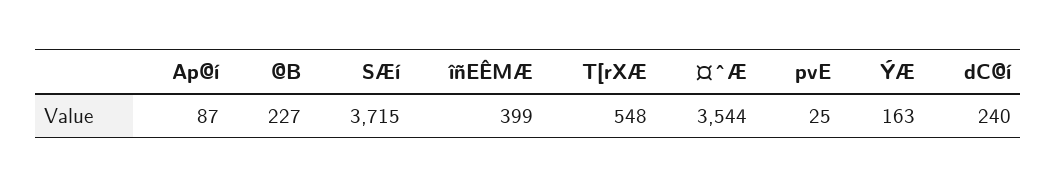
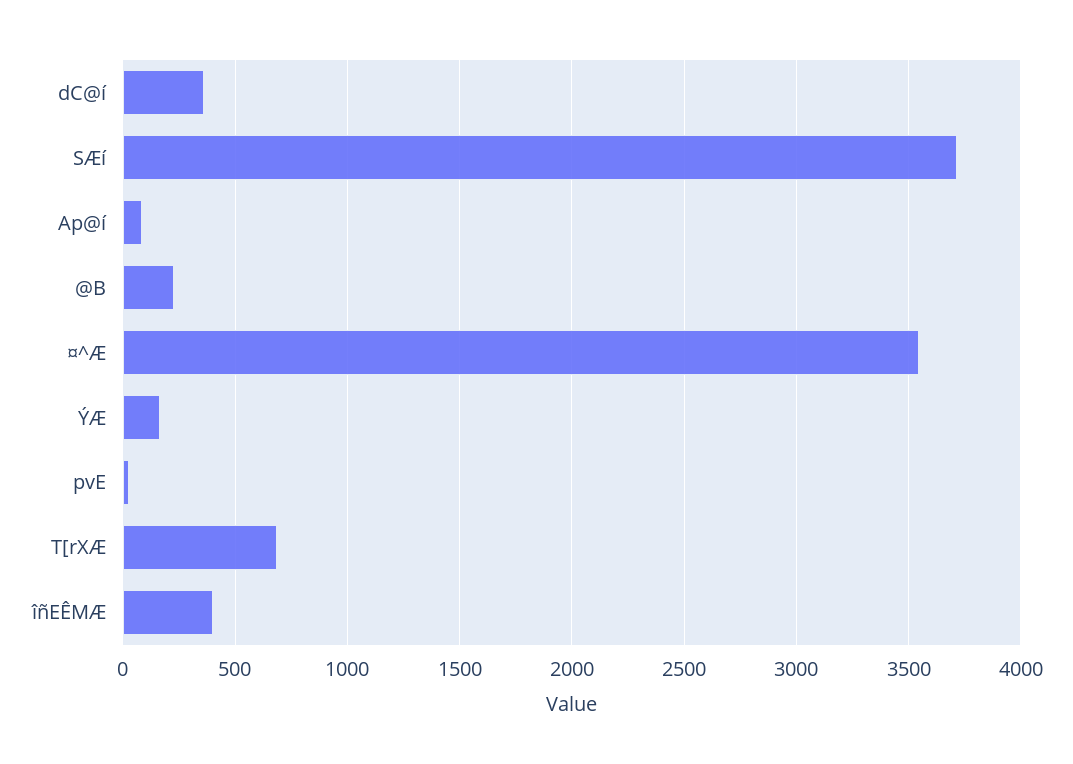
  {
    "Ap@í": 87,
    "@B": 227,
    "SÆí": 3715,
    "îñEÊMÆ": 399,
-   "T[rXÆ": 548,
+   "T[rXÆ": 700,
    "¤^Æ": 3544,
    "pvE": 25,
    "ÝÆ": 163,
-   "dC@í": 240
+   "dC@í": 350
  }

